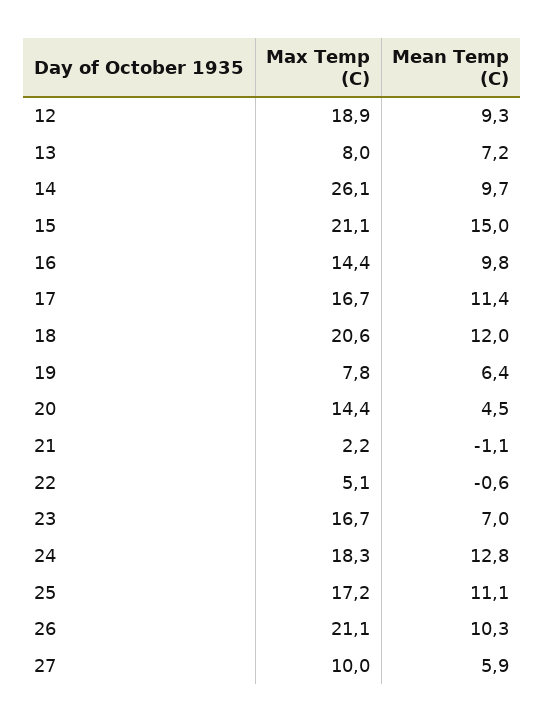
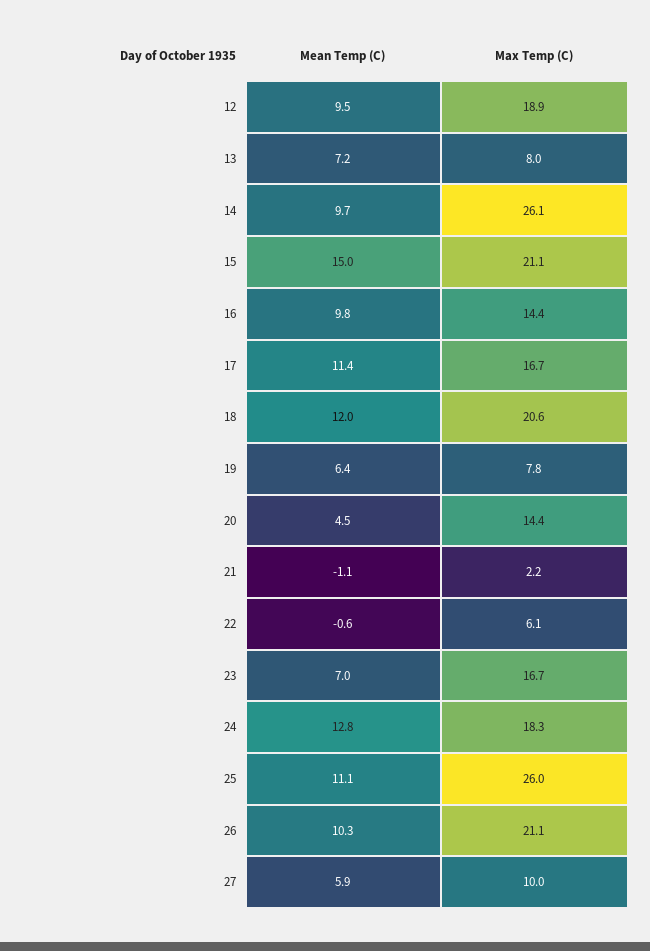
  {
    "Max Temp (C)": {
      "12": 18.9,
      "13": 8,
      "14": 26.1,
      "15": 21.1,
      "16": 14.4,
      "17": 16.7,
      "18": 20.6,
      "19": 7.8,
      "20": 14.4,
      "21": 2.2,
-     "22": 5.1,
+     "22": 6.1,
      "23": 16.7,
      "24": 18.3,
-     "25": 17.2,
+     "25": 26,
      "26": 21.1,
      "27": 10
    },
    "Mean Temp (C)": {
-     "12": 9.3,
+     "12": 9.5,
      "13": 7.2,
      "14": 9.7,
      "15": 15,
      "16": 9.8,
      "17": 11.4,
      "18": 12,
      "19": 6.4,
      "20": 4.5,
      "21": -1.1,
      "22": -0.6,
      "23": 7,
      "24": 12.8,
      "25": 11.1,
      "26": 10.3,
      "27": 5.9
    }
  }

